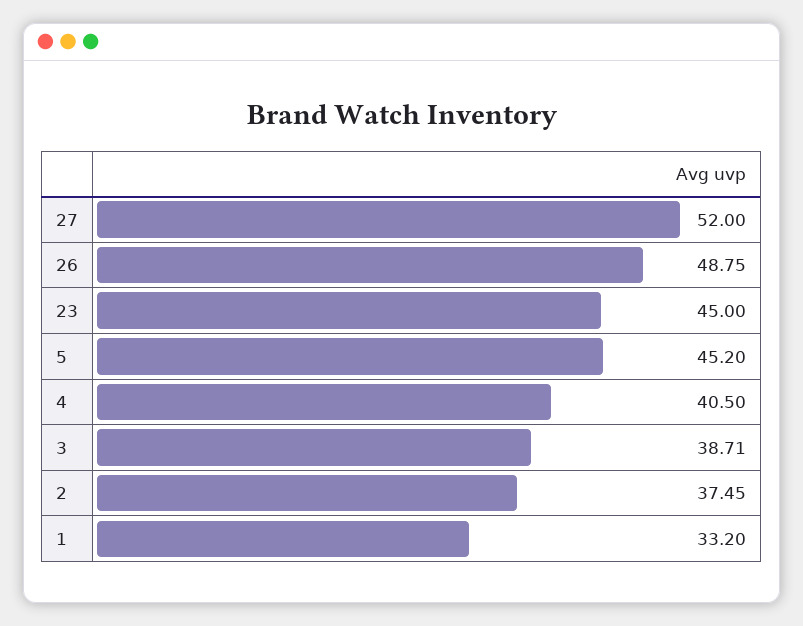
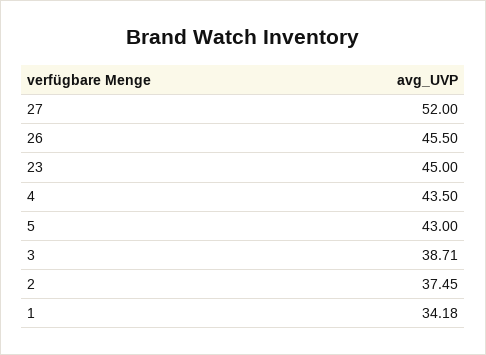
  {
    "27": 52,
-   "26": 48.75,
+   "26": 45.5,
    "23": 45,
-   "5": 45.2,
+   "5": 43,
-   "4": 40.5,
+   "4": 43.5,
    "3": 38.71,
    "2": 37.45,
-   "1": 33.2
+   "1": 34.18
  }

